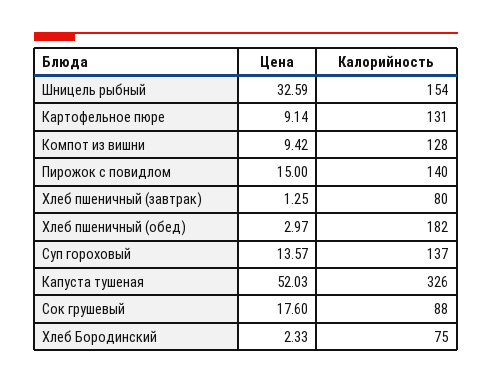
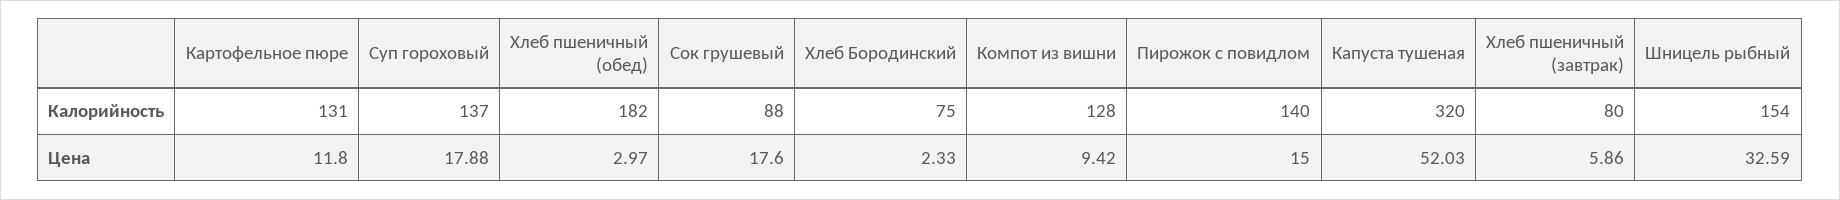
  {
    "Цена": {
      "Шницель рыбный": 32.59,
-     "Картофельное пюре": 9.14,
+     "Картофельное пюре": 11.8,
      "Компот из вишни": 9.42,
      "Пирожок с повидлом": 15,
-     "Хлеб пшеничный (завтрак)": 1.25,
+     "Хлеб пшеничный (завтрак)": 5.86,
      "Хлеб пшеничный (обед)": 2.97,
-     "Суп гороховый": 13.57,
+     "Суп гороховый": 17.88,
      "Капуста тушеная": 52.03,
      "Сок грушевый": 17.6,
      "Хлеб Бородинский": 2.33
    },
    "Калорийность": {
      "Шницель рыбный": 154,
      "Картофельное пюре": 131,
      "Компот из вишни": 128,
      "Пирожок с повидлом": 140,
      "Хлеб пшеничный (завтрак)": 80,
      "Хлеб пшеничный (обед)": 182,
      "Суп гороховый": 137,
-     "Капуста тушеная": 326,
+     "Капуста тушеная": 320,
      "Сок грушевый": 88,
      "Хлеб Бородинский": 75
    }
  }

